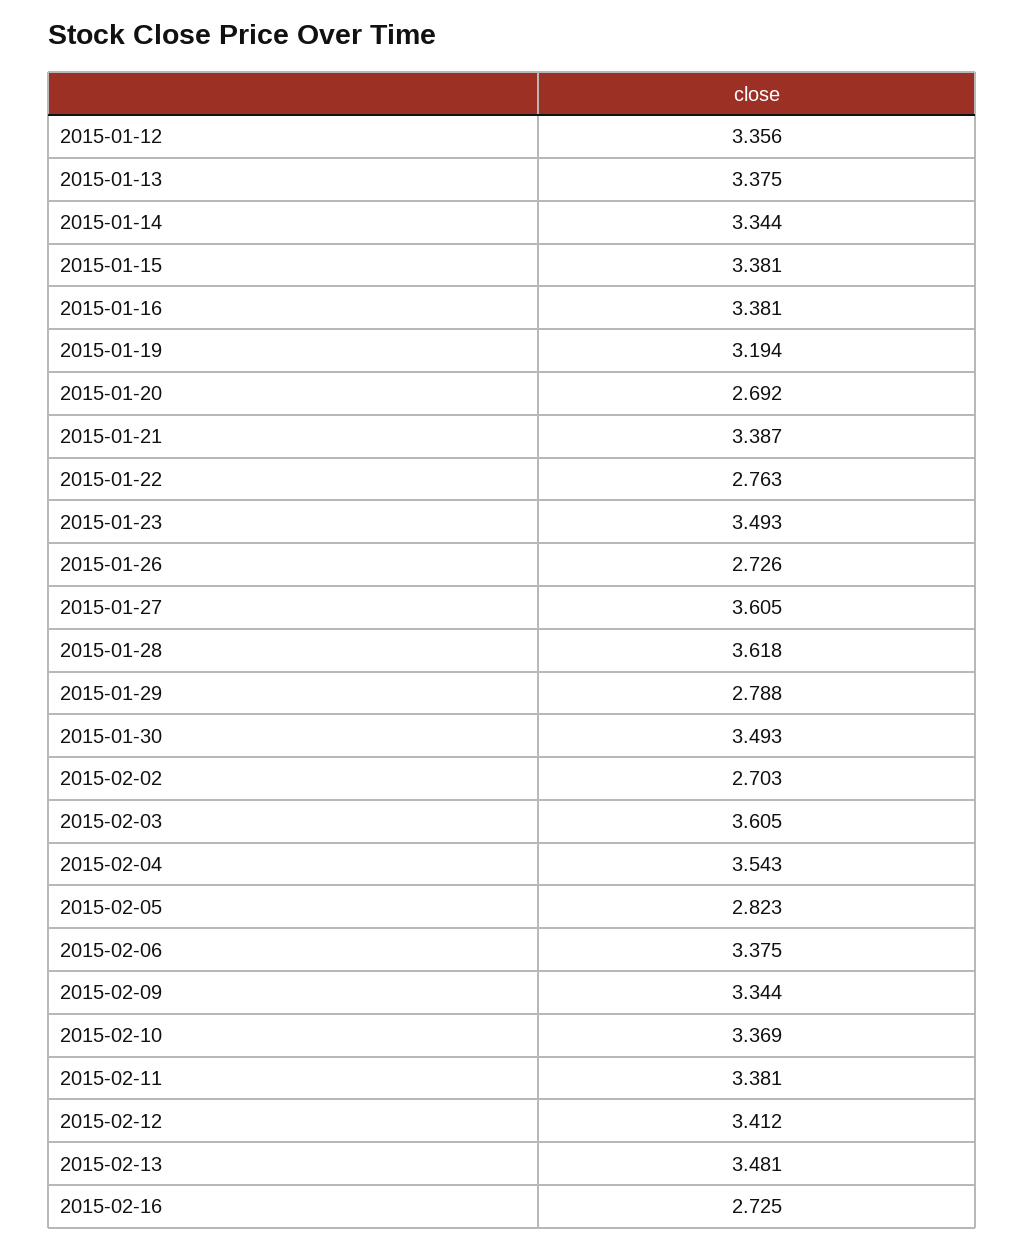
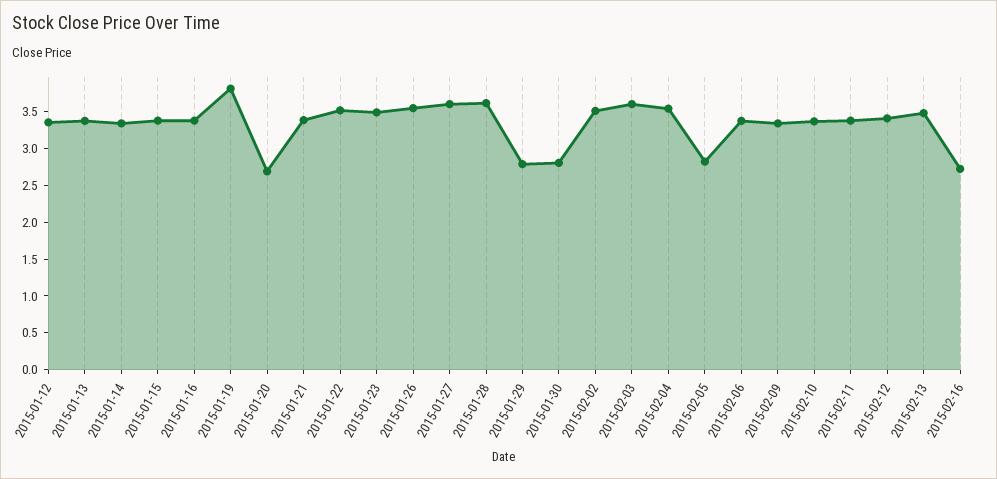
  {
    "2015-01-12": 3.356,
    "2015-01-13": 3.375,
    "2015-01-14": 3.344,
    "2015-01-15": 3.381,
    "2015-01-16": 3.381,
-   "2015-01-19": 3.194,
+   "2015-01-19": 3.75,
    "2015-01-20": 2.692,
    "2015-01-21": 3.387,
-   "2015-01-22": 2.763,
+   "2015-01-22": 3.5,
    "2015-01-23": 3.493,
-   "2015-01-26": 2.726,
+   "2015-01-26": 3.5,
    "2015-01-27": 3.605,
    "2015-01-28": 3.618,
    "2015-01-29": 2.788,
-   "2015-01-30": 3.493,
+   "2015-01-30": 2.75,
-   "2015-02-02": 2.703,
+   "2015-02-02": 3.5,
    "2015-02-03": 3.605,
    "2015-02-04": 3.543,
    "2015-02-05": 2.823,
    "2015-02-06": 3.375,
    "2015-02-09": 3.344,
    "2015-02-10": 3.369,
    "2015-02-11": 3.381,
    "2015-02-12": 3.412,
    "2015-02-13": 3.481,
    "2015-02-16": 2.725
  }

